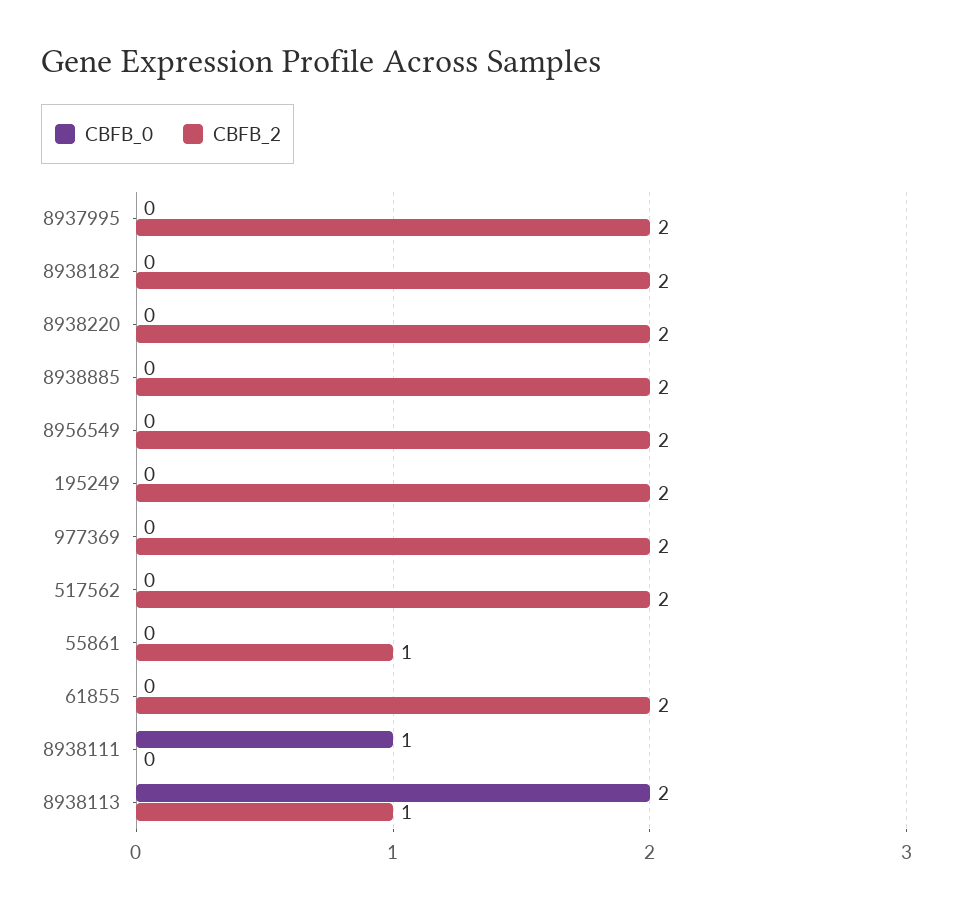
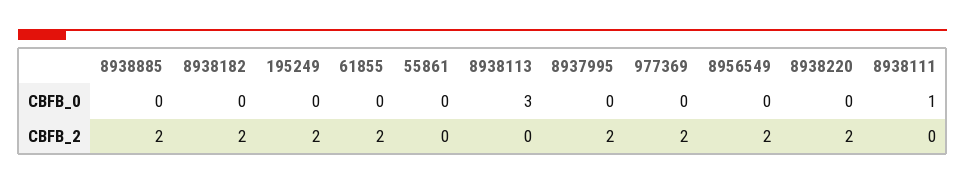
  {
    "CBFB_0": {
      "8937995": 0,
      "8938182": 0,
      "8938220": 0,
      "8938885": 0,
      "8956549": 0,
      "195249": 0,
      "977369": 0,
-     "517562": 0,
      "55861": 0,
      "61855": 0,
      "8938111": 1,
-     "8938113": 2
+     "8938113": 3
    },
    "CBFB_2": {
      "8937995": 2,
      "8938182": 2,
      "8938220": 2,
      "8938885": 2,
      "8956549": 2,
      "195249": 2,
      "977369": 2,
-     "517562": 2,
-     "55861": 1,
+     "55861": 0,
      "61855": 2,
      "8938111": 0,
-     "8938113": 1
+     "8938113": 0
    }
  }

